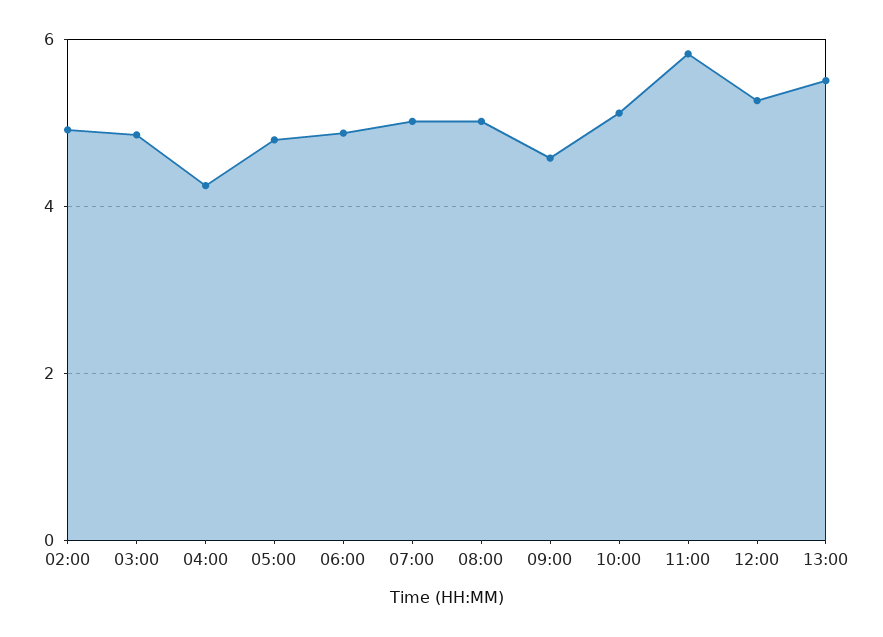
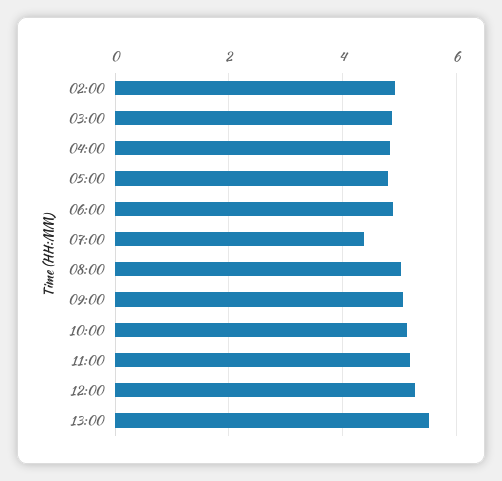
  {
    "02:00": 5,
    "03:00": 4.8,
-   "04:00": 4.2,
+   "04:00": 4.8,
    "05:00": 4.8,
    "06:00": 4.8,
-   "07:00": 5,
+   "07:00": 4.4,
    "08:00": 5,
-   "09:00": 4.6,
+   "09:00": 5,
    "10:00": 5.2,
-   "11:00": 5.8,
+   "11:00": 5.2,
    "12:00": 5.2,
    "13:00": 5.6
  }

